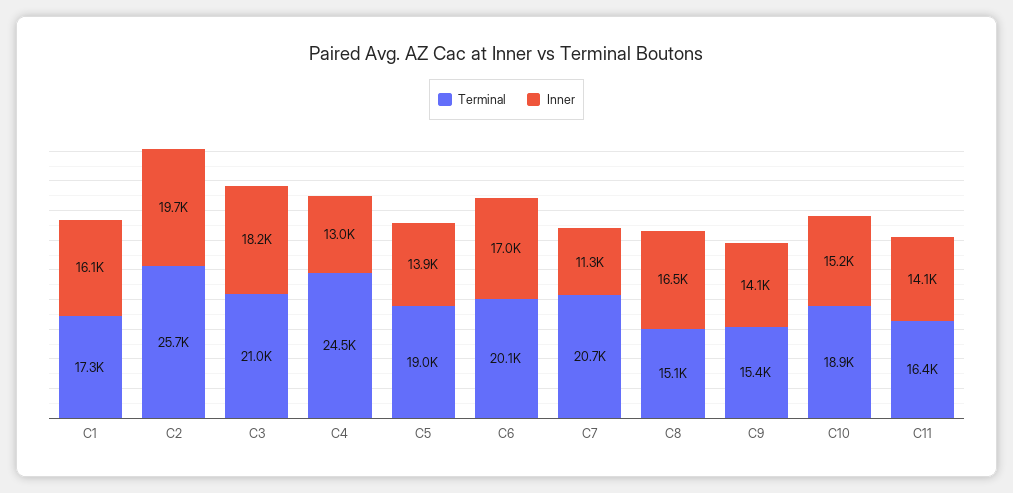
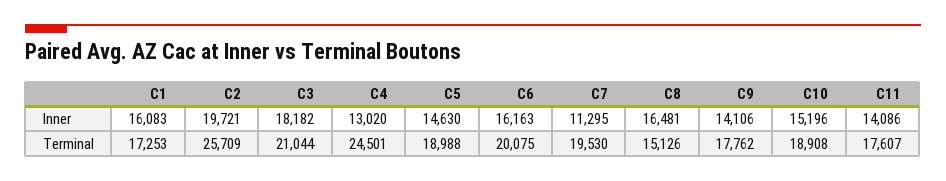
  {
    "Terminal": {
      "C1": 17253,
      "C2": 25709,
      "C3": 21044,
      "C4": 24501,
      "C5": 18988,
      "C6": 20075,
-     "C7": 20700,
+     "C7": 19530,
      "C8": 15126,
-     "C9": 15400,
+     "C9": 17762,
      "C10": 18908,
-     "C11": 16400
+     "C11": 17607
    },
    "Inner": {
      "C1": 16083,
      "C2": 19721,
      "C3": 18182,
      "C4": 13020,
-     "C5": 13900,
+     "C5": 14630,
-     "C6": 17000,
+     "C6": 16163,
      "C7": 11295,
      "C8": 16481,
      "C9": 14106,
      "C10": 15196,
      "C11": 14086
    }
  }

